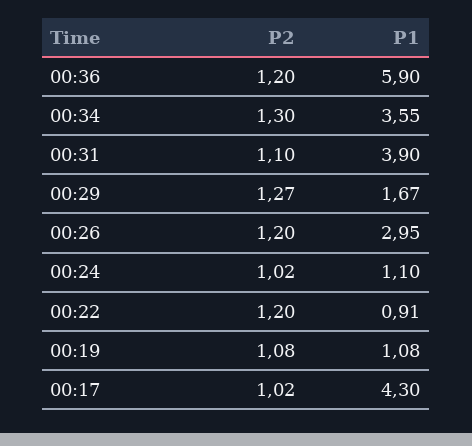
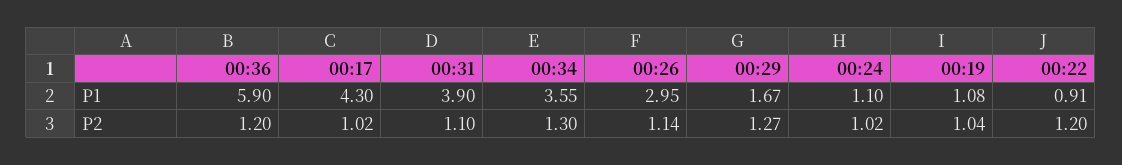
  {
    "P2": {
      "00:36": 1.2,
      "00:34": 1.3,
      "00:31": 1.1,
      "00:29": 1.27,
-     "00:26": 1.2,
+     "00:26": 1.14,
      "00:24": 1.02,
      "00:22": 1.2,
-     "00:19": 1.08,
+     "00:19": 1.04,
      "00:17": 1.02
    },
    "P1": {
      "00:36": 5.9,
      "00:34": 3.55,
      "00:31": 3.9,
      "00:29": 1.67,
      "00:26": 2.95,
      "00:24": 1.1,
      "00:22": 0.91,
      "00:19": 1.08,
      "00:17": 4.3
    }
  }

